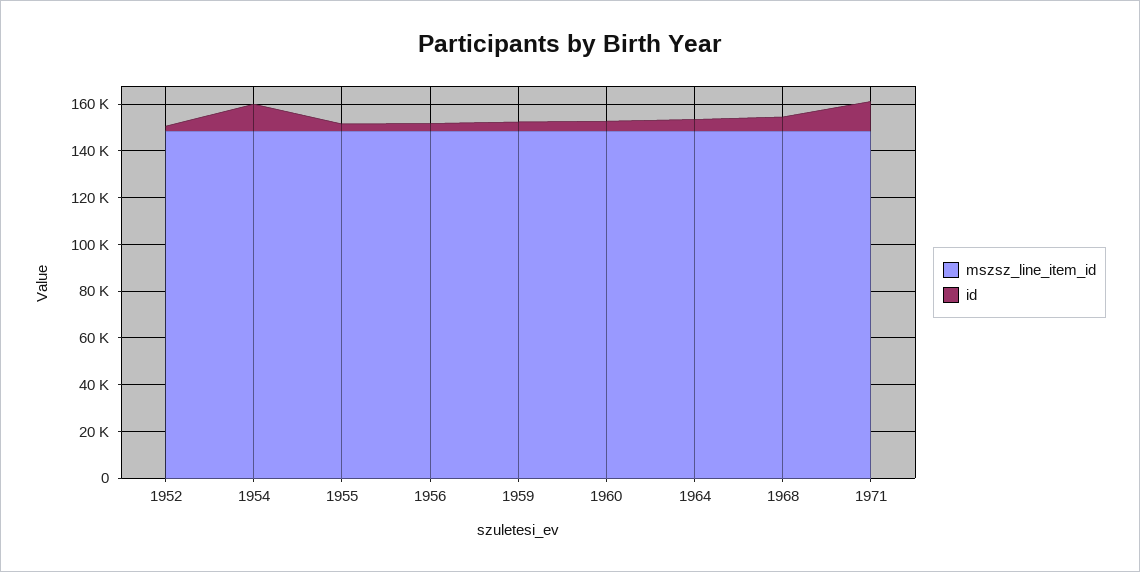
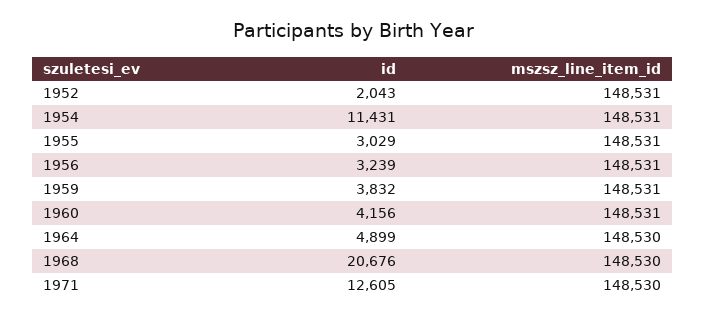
  {
    "mszsz_line_item_id": {
      "1952": 148531,
      "1954": 148531,
      "1955": 148531,
      "1956": 148531,
      "1959": 148531,
      "1960": 148531,
      "1964": 148530,
      "1968": 148530,
      "1971": 148530
    },
    "id": {
      "1952": 2043,
      "1954": 11431,
      "1955": 3029,
      "1956": 3239,
      "1959": 3832,
      "1960": 4156,
      "1964": 4899,
-     "1968": 5000,
+     "1968": 20676,
      "1971": 12605
    }
  }

